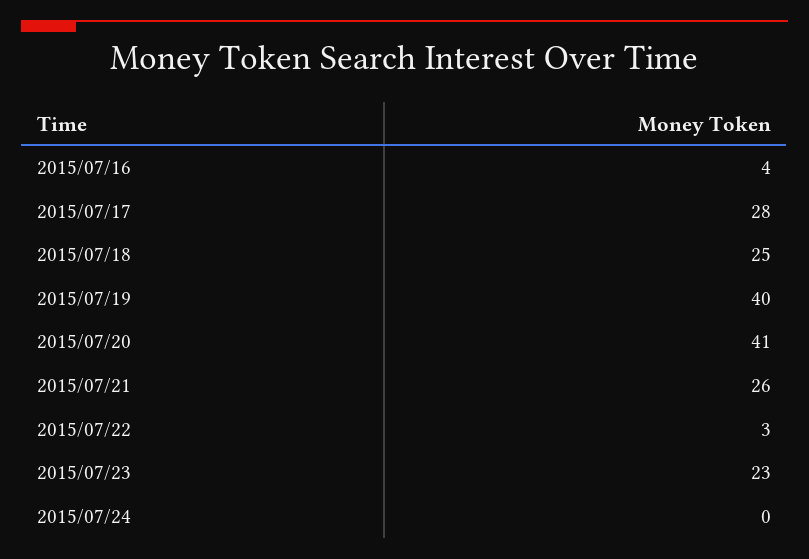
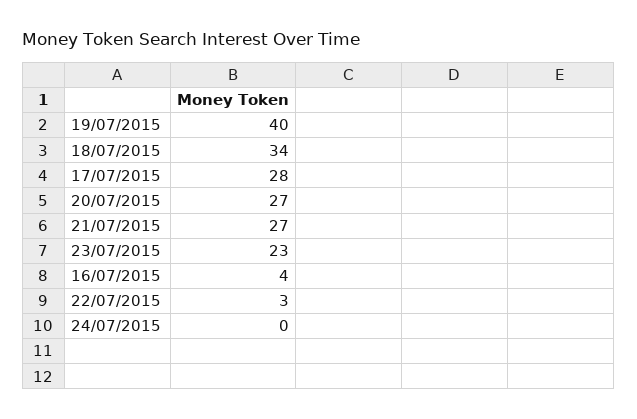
  {
    "2015/07/16": 4,
    "2015/07/17": 28,
-   "2015/07/18": 25,
+   "2015/07/18": 34,
    "2015/07/19": 40,
-   "2015/07/20": 41,
+   "2015/07/20": 27,
-   "2015/07/21": 26,
+   "2015/07/21": 27,
    "2015/07/22": 3,
    "2015/07/23": 23,
    "2015/07/24": 0
  }

